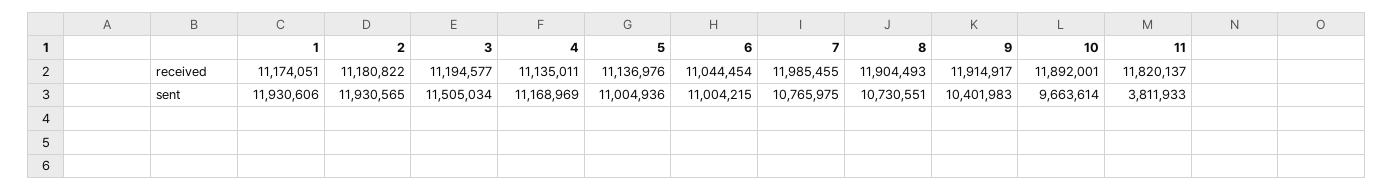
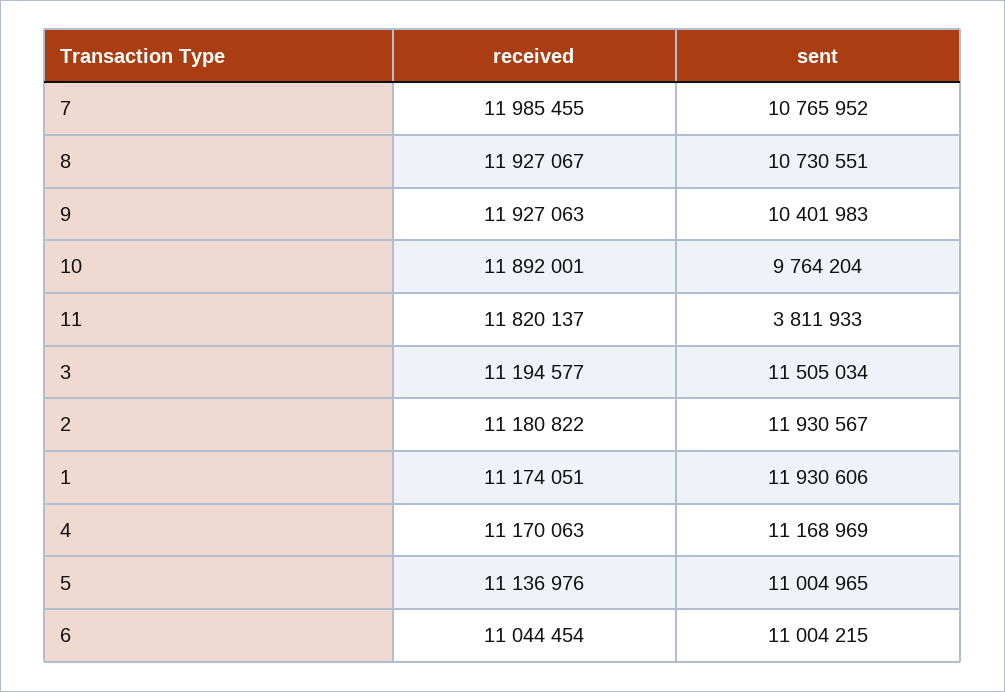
  {
    "1": {
      "received": 11174051,
      "sent": 11930606
    },
    "2": {
      "received": 11180822,
-     "sent": 11930565
+     "sent": 11930567
    },
    "3": {
      "received": 11194577,
      "sent": 11505034
    },
    "4": {
-     "received": 11135011,
+     "received": 11170063,
      "sent": 11168969
    },
    "5": {
      "received": 11136976,
-     "sent": 11004936
+     "sent": 11004965
    },
    "6": {
      "received": 11044454,
      "sent": 11004215
    },
    "7": {
      "received": 11985455,
-     "sent": 10765975
+     "sent": 10765952
    },
    "8": {
-     "received": 11904493,
+     "received": 11927067,
      "sent": 10730551
    },
    "9": {
-     "received": 11914917,
+     "received": 11927063,
      "sent": 10401983
    },
    "10": {
      "received": 11892001,
-     "sent": 9663614
+     "sent": 9764204
    },
    "11": {
      "received": 11820137,
      "sent": 3811933
    }
  }

